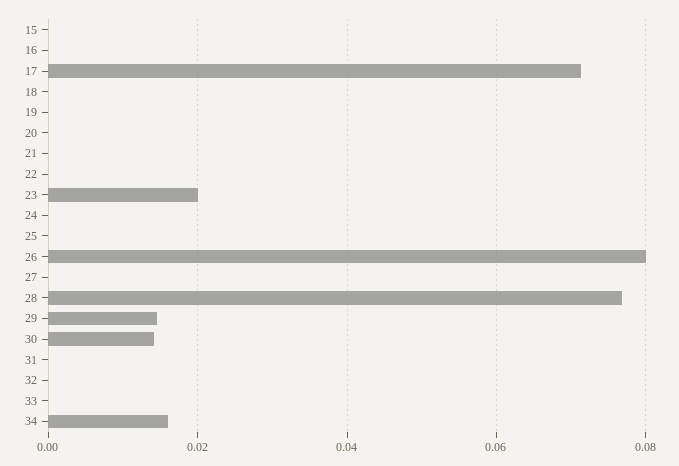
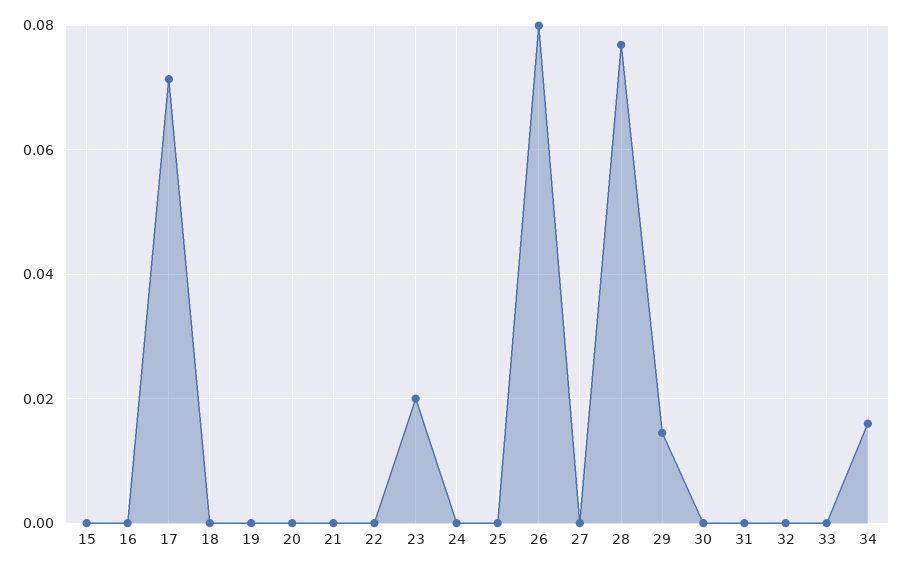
  {
    "15": 0,
    "16": 0,
    "17": 0.072,
    "18": 0,
    "19": 0,
    "20": 0,
    "21": 0,
    "22": 0,
    "23": 0.02,
    "24": 0,
    "25": 0,
    "26": 0.08,
    "27": 0,
    "28": 0.076,
    "29": 0.014,
-   "30": 0.014,
+   "30": 0,
    "31": 0,
    "32": 0,
    "33": 0,
    "34": 0.016
  }

